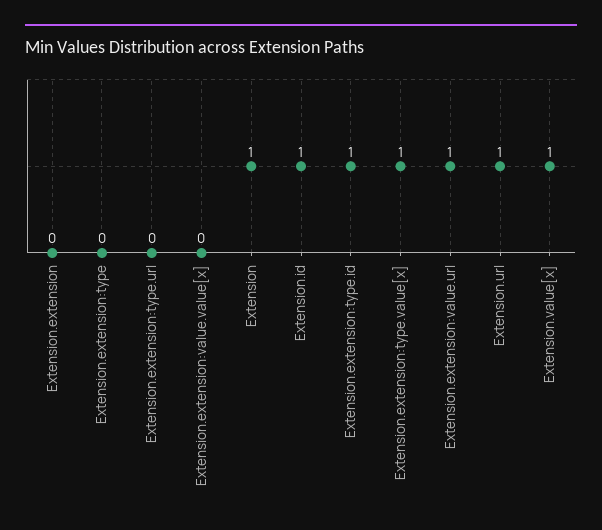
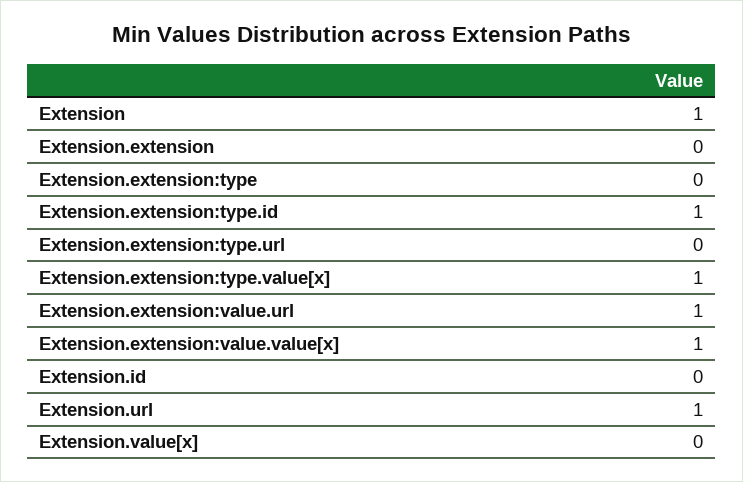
  {
    "Extension.extension": 0,
    "Extension.extension:type": 0,
    "Extension.extension:type.url": 0,
-   "Extension.extension:value.value[x]": 0,
+   "Extension.extension:value.value[x]": 1,
    "Extension": 1,
-   "Extension.id": 1,
+   "Extension.id": 0,
    "Extension.extension:type.id": 1,
    "Extension.extension:type.value[x]": 1,
    "Extension.extension:value.url": 1,
    "Extension.url": 1,
-   "Extension.value[x]": 1
+   "Extension.value[x]": 0
  }

